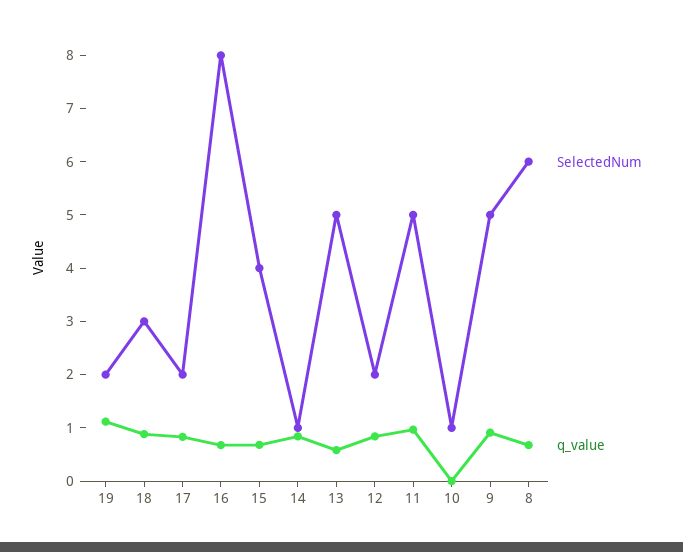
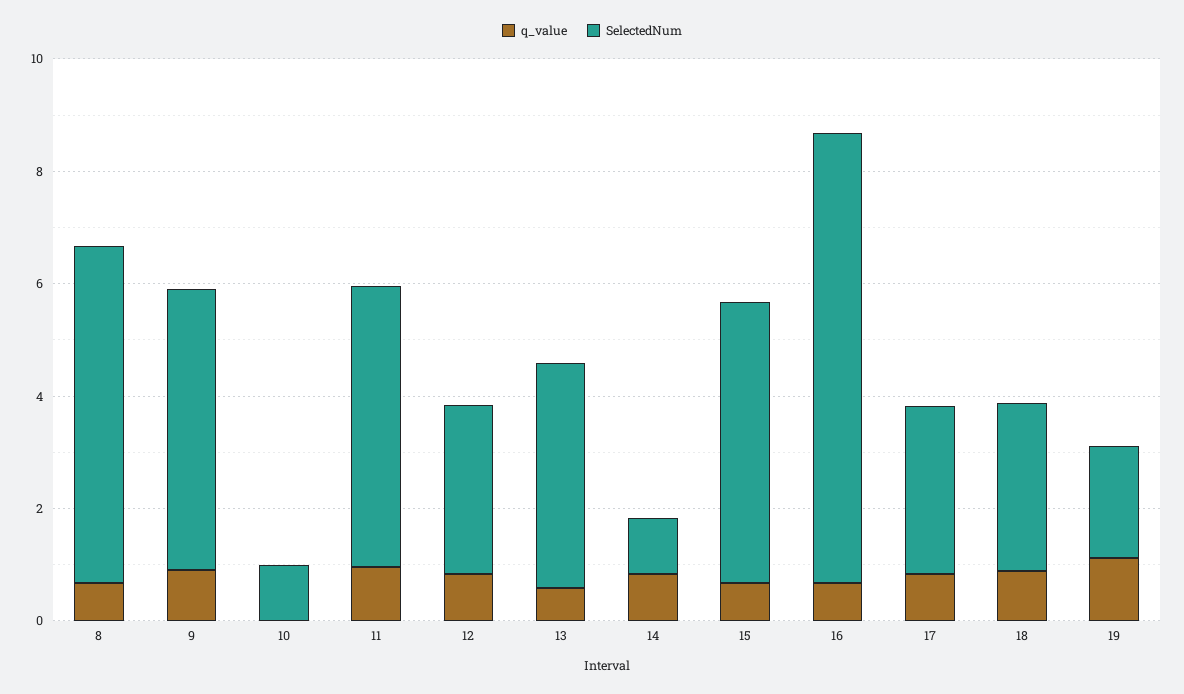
  {
    "SelectedNum": {
      "19": 2,
      "18": 3,
-     "17": 2,
+     "17": 3,
      "16": 8,
-     "15": 4,
+     "15": 5,
      "14": 1,
-     "13": 5,
+     "13": 4,
-     "12": 2,
+     "12": 3,
      "11": 5,
      "10": 1,
      "9": 5,
      "8": 6
    },
    "q_value": {
      "19": 1.2,
      "18": 0.8,
      "17": 0.8,
      "16": 0.6,
      "15": 0.6,
      "14": 0.8,
      "13": 0.6,
      "12": 0.8,
      "11": 1,
      "10": 0,
      "9": 1,
      "8": 0.6
    }
  }

